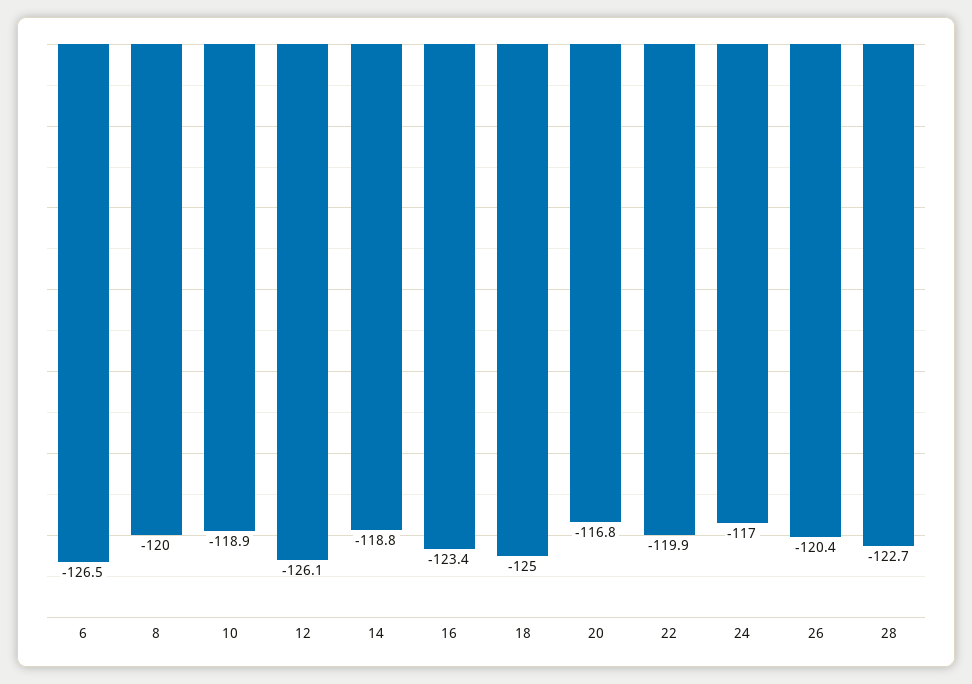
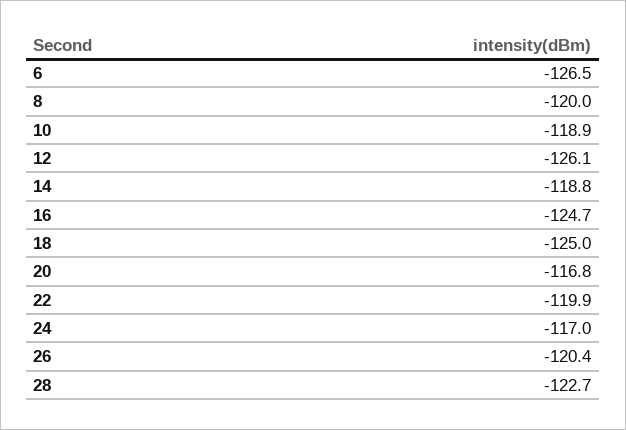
  {
    "6": -126.5,
    "8": -120,
    "10": -118.9,
    "12": -126.1,
    "14": -118.8,
-   "16": -123.4,
+   "16": -124.7,
    "18": -125,
    "20": -116.8,
    "22": -119.9,
    "24": -117,
    "26": -120.4,
    "28": -122.7
  }

